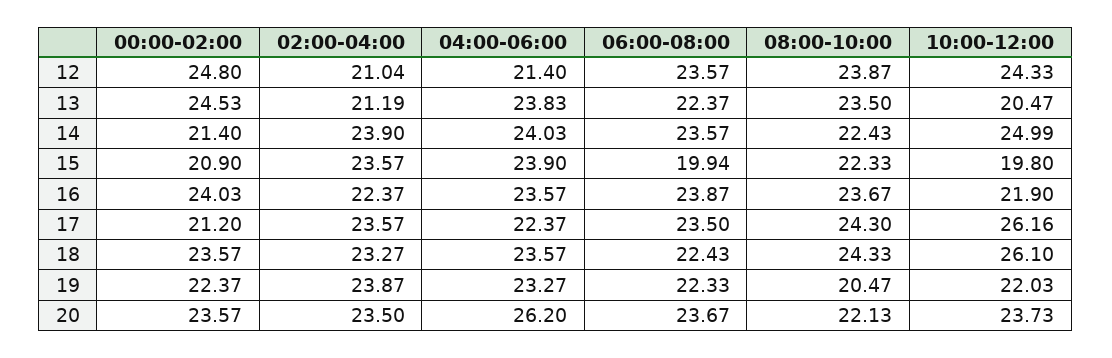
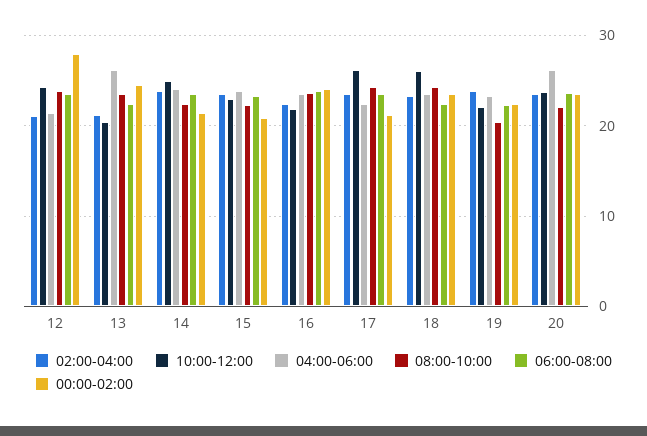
  {
    "00:00-02:00": {
-     "12": 24.8,
+     "12": 28,
      "13": 24.53,
      "14": 21.4,
      "15": 20.9,
      "16": 24.03,
      "17": 21.2,
      "18": 23.57,
      "19": 22.37,
      "20": 23.57
    },
    "02:00-04:00": {
      "12": 21.04,
      "13": 21.19,
      "14": 23.9,
      "15": 23.57,
      "16": 22.37,
      "17": 23.57,
      "18": 23.27,
      "19": 23.87,
      "20": 23.5
    },
    "04:00-06:00": {
      "12": 21.4,
-     "13": 23.83,
+     "13": 26,
      "14": 24.03,
      "15": 23.9,
      "16": 23.57,
      "17": 22.37,
      "18": 23.57,
      "19": 23.27,
      "20": 26.2
    },
    "06:00-08:00": {
      "12": 23.57,
      "13": 22.37,
      "14": 23.57,
-     "15": 19.94,
+     "15": 23,
      "16": 23.87,
      "17": 23.5,
      "18": 22.43,
      "19": 22.33,
      "20": 23.67
    },
    "08:00-10:00": {
      "12": 23.87,
      "13": 23.5,
      "14": 22.43,
      "15": 22.33,
      "16": 23.67,
      "17": 24.3,
      "18": 24.33,
      "19": 20.47,
      "20": 22.13
    },
    "10:00-12:00": {
      "12": 24.33,
      "13": 20.47,
      "14": 24.99,
-     "15": 19.8,
+     "15": 23,
      "16": 21.9,
      "17": 26.16,
      "18": 26.1,
      "19": 22.03,
      "20": 23.73
    }
  }

